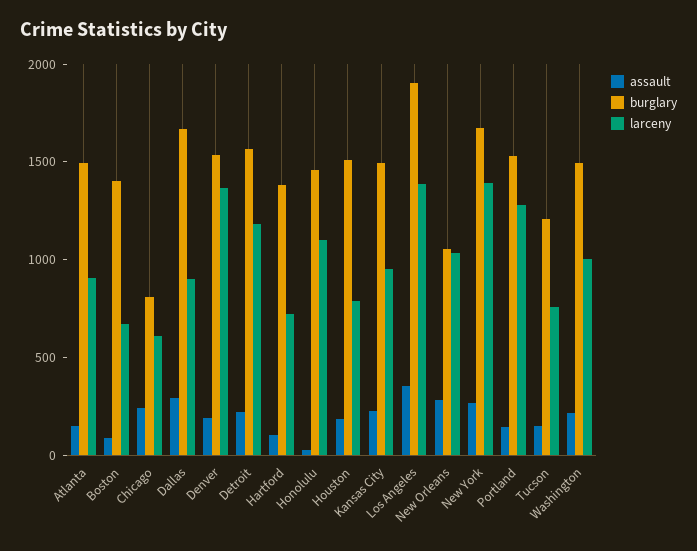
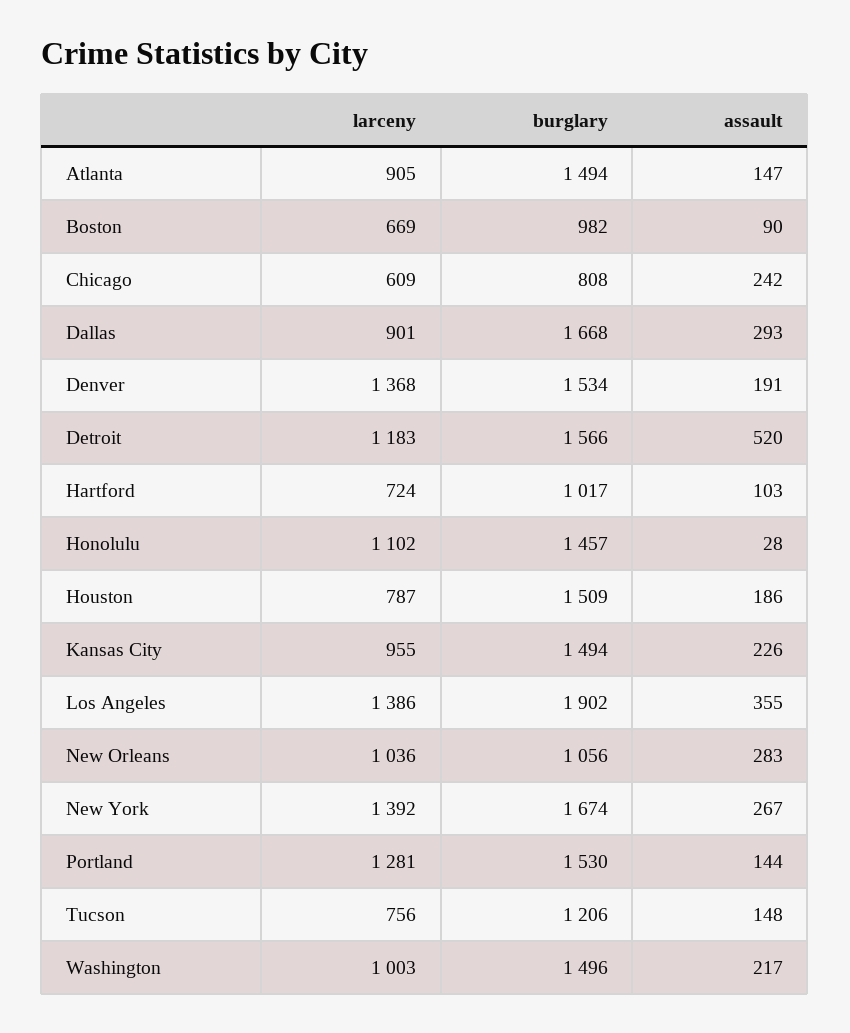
  {
    "assault": {
      "Atlanta": 147,
      "Boston": 90,
      "Chicago": 242,
      "Dallas": 293,
      "Denver": 191,
-     "Detroit": 200,
+     "Detroit": 520,
      "Hartford": 103,
      "Honolulu": 28,
      "Houston": 186,
      "Kansas City": 226,
      "Los Angeles": 355,
      "New Orleans": 283,
      "New York": 267,
      "Portland": 144,
      "Tucson": 148,
      "Washington": 217
    },
    "burglary": {
      "Atlanta": 1494,
-     "Boston": 1400,
+     "Boston": 982,
      "Chicago": 808,
      "Dallas": 1668,
      "Denver": 1534,
      "Detroit": 1566,
-     "Hartford": 1400,
+     "Hartford": 1017,
      "Honolulu": 1457,
      "Houston": 1509,
      "Kansas City": 1494,
      "Los Angeles": 1902,
      "New Orleans": 1056,
      "New York": 1674,
      "Portland": 1530,
      "Tucson": 1206,
      "Washington": 1496
    },
    "larceny": {
      "Atlanta": 905,
      "Boston": 669,
      "Chicago": 609,
      "Dallas": 901,
      "Denver": 1368,
      "Detroit": 1183,
      "Hartford": 724,
      "Honolulu": 1102,
      "Houston": 787,
      "Kansas City": 955,
      "Los Angeles": 1386,
      "New Orleans": 1036,
      "New York": 1392,
      "Portland": 1281,
      "Tucson": 756,
      "Washington": 1003
    }
  }

